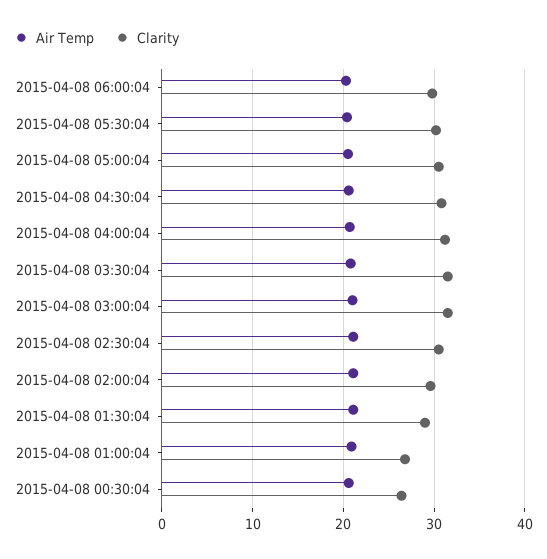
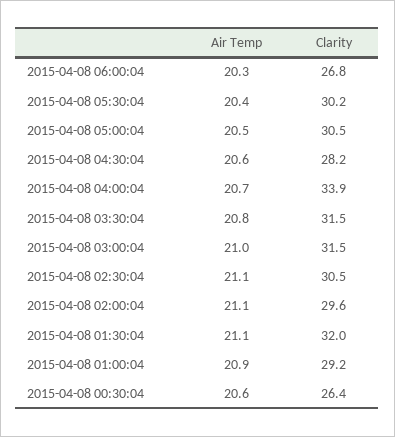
  {
    "Air Temp": {
      "2015-04-08 06:00:04": 20.3,
      "2015-04-08 05:30:04": 20.4,
      "2015-04-08 05:00:04": 20.5,
      "2015-04-08 04:30:04": 20.6,
      "2015-04-08 04:00:04": 20.7,
      "2015-04-08 03:30:04": 20.8,
      "2015-04-08 03:00:04": 21,
      "2015-04-08 02:30:04": 21.1,
      "2015-04-08 02:00:04": 21.1,
      "2015-04-08 01:30:04": 21.1,
      "2015-04-08 01:00:04": 20.9,
      "2015-04-08 00:30:04": 20.6
    },
    "Clarity": {
-     "2015-04-08 06:00:04": 30,
+     "2015-04-08 06:00:04": 26.8,
      "2015-04-08 05:30:04": 30.2,
      "2015-04-08 05:00:04": 30.5,
-     "2015-04-08 04:30:04": 31,
+     "2015-04-08 04:30:04": 28.2,
-     "2015-04-08 04:00:04": 31,
+     "2015-04-08 04:00:04": 33.9,
      "2015-04-08 03:30:04": 31.5,
      "2015-04-08 03:00:04": 31.5,
      "2015-04-08 02:30:04": 30.5,
      "2015-04-08 02:00:04": 29.6,
-     "2015-04-08 01:30:04": 29,
+     "2015-04-08 01:30:04": 32,
-     "2015-04-08 01:00:04": 27,
+     "2015-04-08 01:00:04": 29.2,
      "2015-04-08 00:30:04": 26.4
    }
  }

